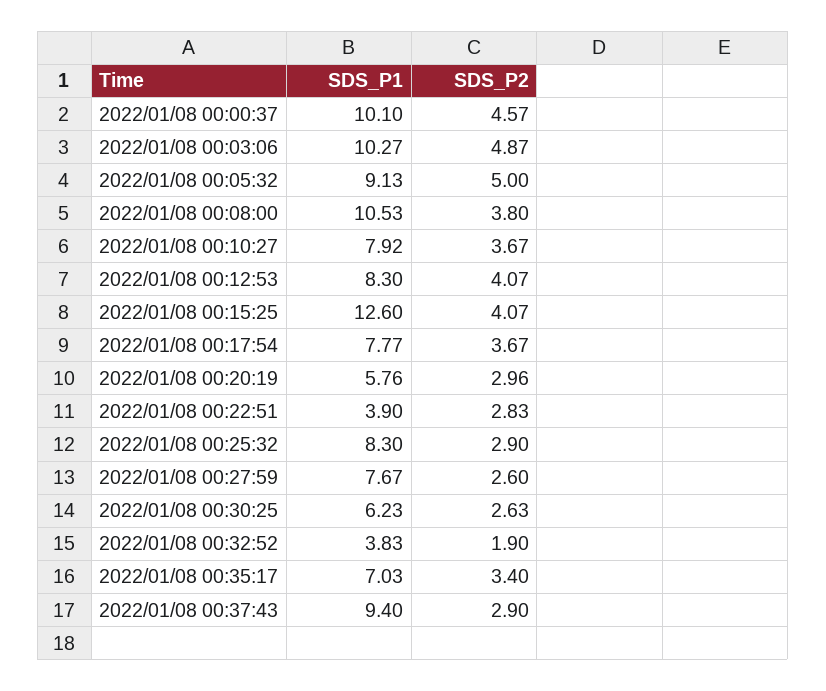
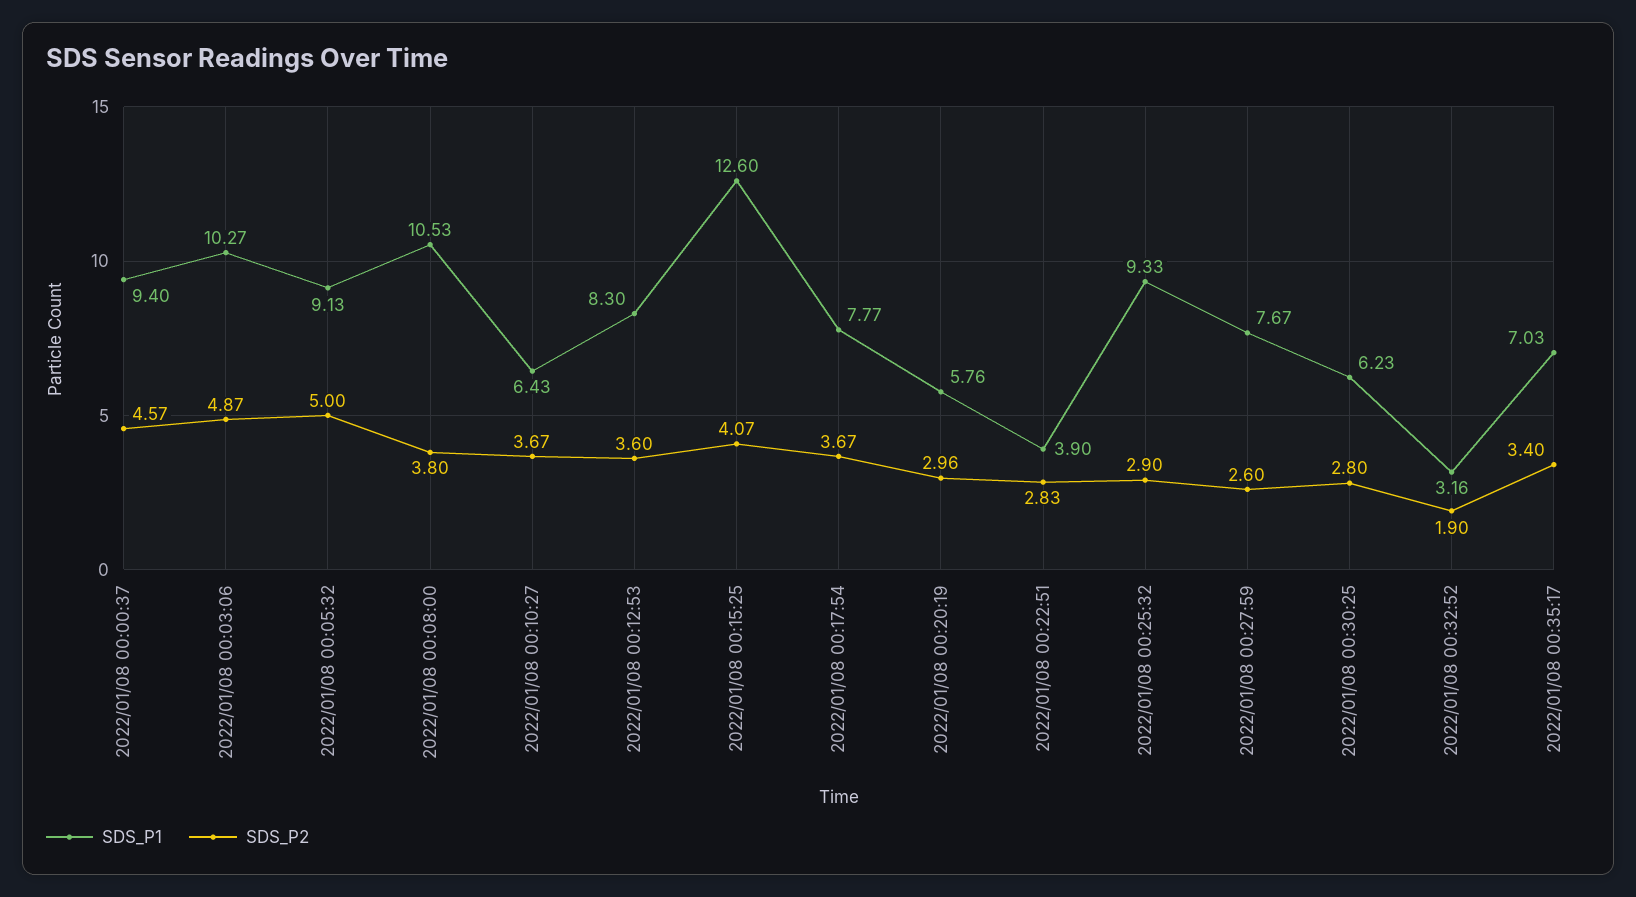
  {
    "SDS_P1": {
-     "2022/01/08 00:00:37": 10.1,
+     "2022/01/08 00:00:37": 9.4,
      "2022/01/08 00:03:06": 10.27,
      "2022/01/08 00:05:32": 9.13,
      "2022/01/08 00:08:00": 10.53,
-     "2022/01/08 00:10:27": 7.92,
+     "2022/01/08 00:10:27": 6.43,
      "2022/01/08 00:12:53": 8.3,
      "2022/01/08 00:15:25": 12.6,
      "2022/01/08 00:17:54": 7.77,
      "2022/01/08 00:20:19": 5.76,
      "2022/01/08 00:22:51": 3.9,
-     "2022/01/08 00:25:32": 8.3,
+     "2022/01/08 00:25:32": 9.33,
      "2022/01/08 00:27:59": 7.67,
      "2022/01/08 00:30:25": 6.23,
-     "2022/01/08 00:32:52": 3.83,
+     "2022/01/08 00:32:52": 3.16,
-     "2022/01/08 00:35:17": 7.03,
+     "2022/01/08 00:35:17": 7.03
-     "2022/01/08 00:37:43": 9.4
    },
    "SDS_P2": {
      "2022/01/08 00:00:37": 4.57,
      "2022/01/08 00:03:06": 4.87,
      "2022/01/08 00:05:32": 5,
      "2022/01/08 00:08:00": 3.8,
      "2022/01/08 00:10:27": 3.67,
-     "2022/01/08 00:12:53": 4.07,
+     "2022/01/08 00:12:53": 3.6,
      "2022/01/08 00:15:25": 4.07,
      "2022/01/08 00:17:54": 3.67,
      "2022/01/08 00:20:19": 2.96,
      "2022/01/08 00:22:51": 2.83,
      "2022/01/08 00:25:32": 2.9,
      "2022/01/08 00:27:59": 2.6,
-     "2022/01/08 00:30:25": 2.63,
+     "2022/01/08 00:30:25": 2.8,
      "2022/01/08 00:32:52": 1.9,
-     "2022/01/08 00:35:17": 3.4,
+     "2022/01/08 00:35:17": 3.4
-     "2022/01/08 00:37:43": 2.9
    }
  }

